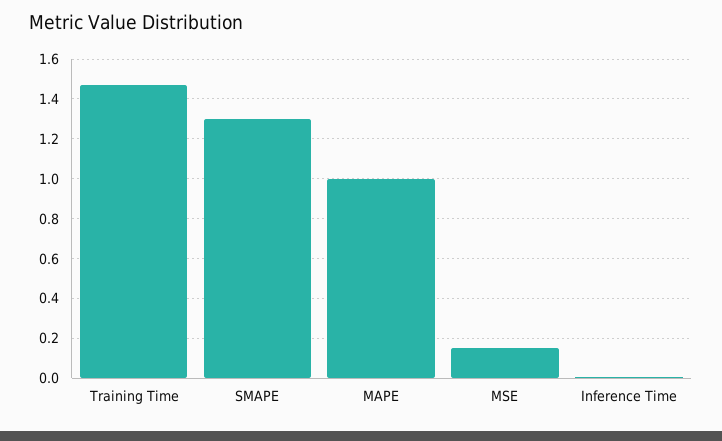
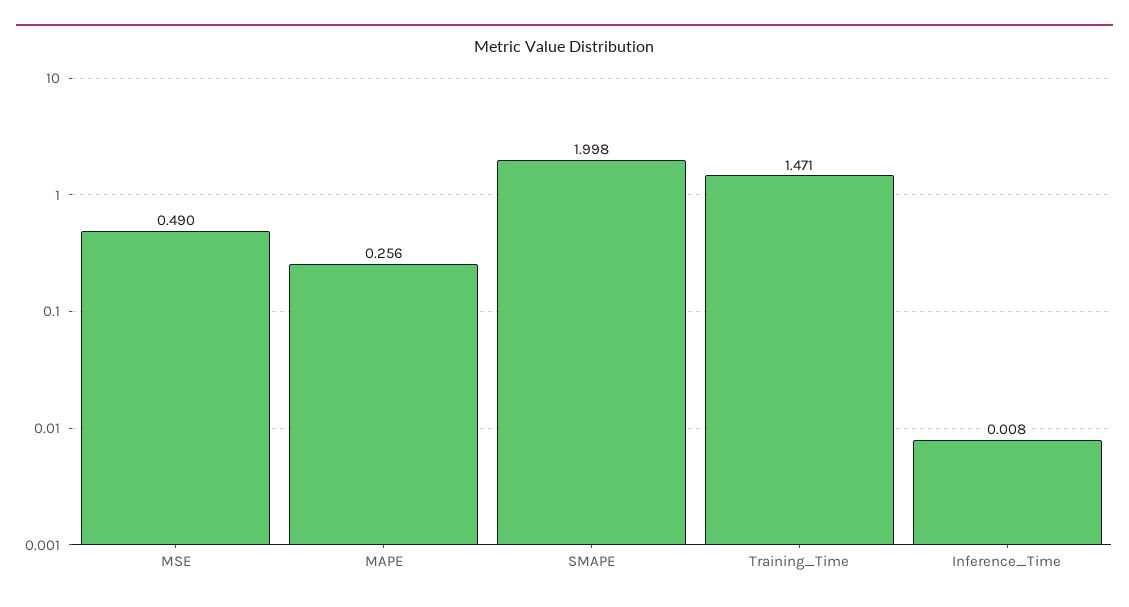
  {
    "Training Time": 1.471,
-   "SMAPE": 1.3,
+   "SMAPE": 1.998,
-   "MAPE": 1,
+   "MAPE": 0.256,
-   "MSE": 0.15,
+   "MSE": 0.49,
    "Inference Time": 0.008
  }

